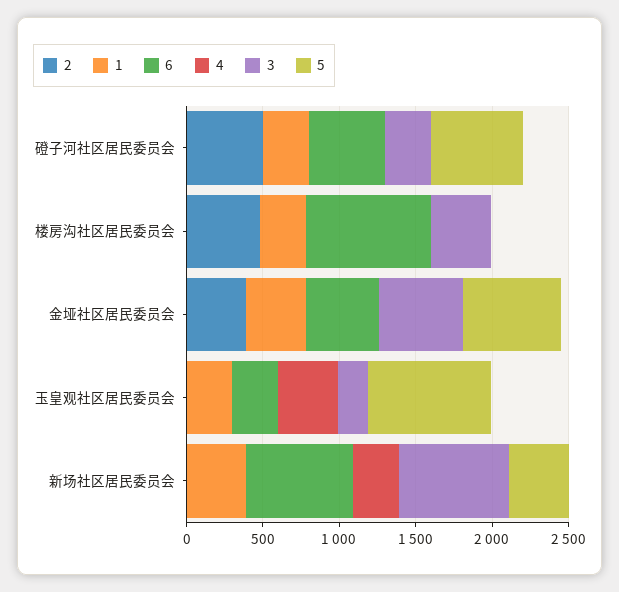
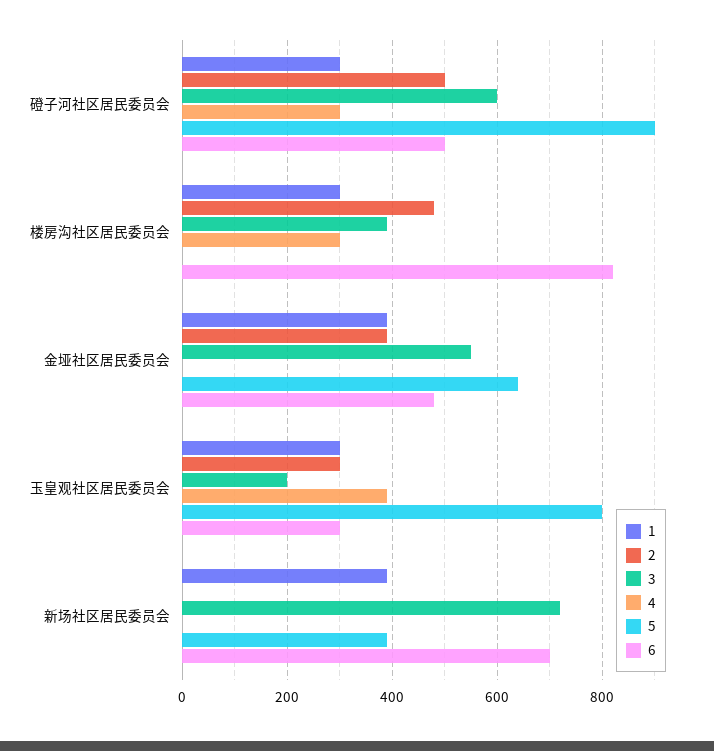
  {
    "2": {
      "磴子河社区居民委员会": 500,
      "楼房沟社区居民委员会": 480,
      "金垭社区居民委员会": 400,
-     "玉皇观社区居民委员会": 0,
+     "玉皇观社区居民委员会": 300,
      "新场社区居民委员会": 0
    },
    "1": {
      "磴子河社区居民委员会": 300,
      "楼房沟社区居民委员会": 300,
      "金垭社区居民委员会": 400,
      "玉皇观社区居民委员会": 300,
      "新场社区居民委员会": 400
    },
    "6": {
      "磴子河社区居民委员会": 500,
      "楼房沟社区居民委员会": 820,
      "金垭社区居民委员会": 480,
      "玉皇观社区居民委员会": 300,
      "新场社区居民委员会": 700
    },
    "4": {
-     "磴子河社区居民委员会": 0,
+     "磴子河社区居民委员会": 300,
-     "楼房沟社区居民委员会": 0,
+     "楼房沟社区居民委员会": 300,
      "金垭社区居民委员会": 0,
      "玉皇观社区居民委员会": 400,
-     "新场社区居民委员会": 300
+     "新场社区居民委员会": 0
    },
    "3": {
-     "磴子河社区居民委员会": 300,
+     "磴子河社区居民委员会": 600,
      "楼房沟社区居民委员会": 400,
      "金垭社区居民委员会": 560,
      "玉皇观社区居民委员会": 200,
      "新场社区居民委员会": 720
    },
    "5": {
-     "磴子河社区居民委员会": 600,
+     "磴子河社区居民委员会": 900,
      "楼房沟社区居民委员会": 0,
      "金垭社区居民委员会": 640,
      "玉皇观社区居民委员会": 800,
      "新场社区居民委员会": 400
    }
  }

